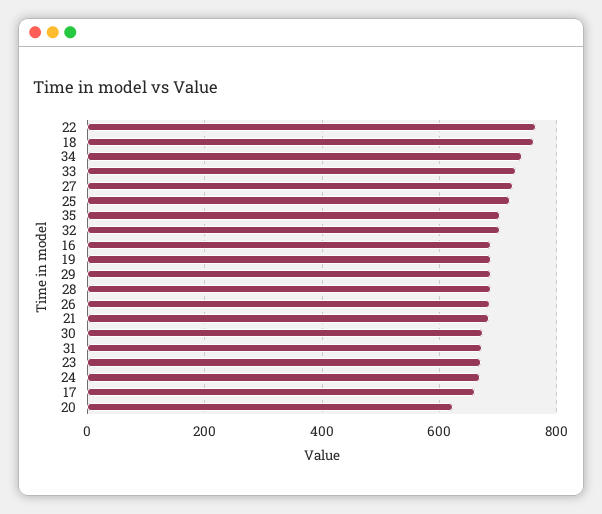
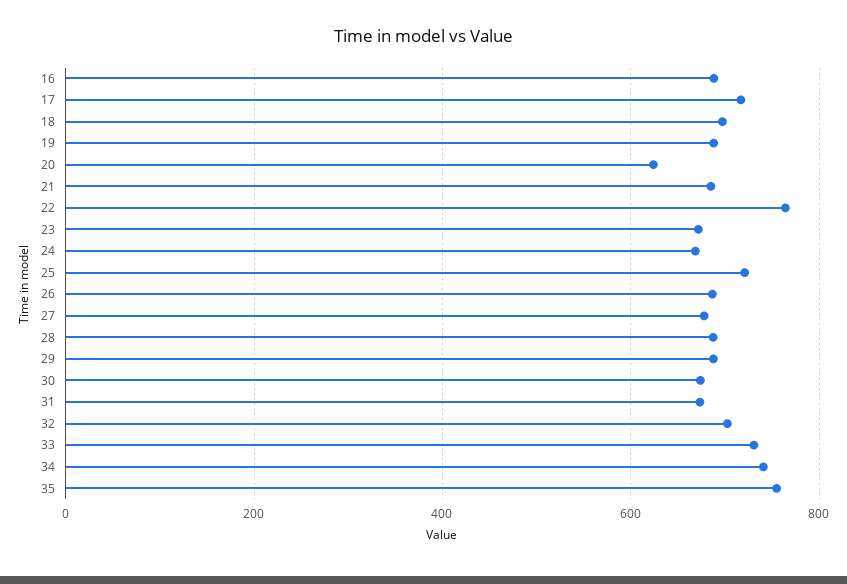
  {
    "22": 760,
-   "18": 760,
+   "18": 700,
    "34": 740,
    "33": 740,
-   "27": 720,
+   "27": 680,
    "25": 720,
-   "35": 700,
+   "35": 760,
    "32": 700,
    "16": 680,
    "19": 680,
    "29": 680,
    "28": 680,
    "26": 680,
    "21": 680,
    "30": 680,
    "31": 680,
    "23": 680,
    "24": 660,
-   "17": 660,
+   "17": 720,
    "20": 620
  }

